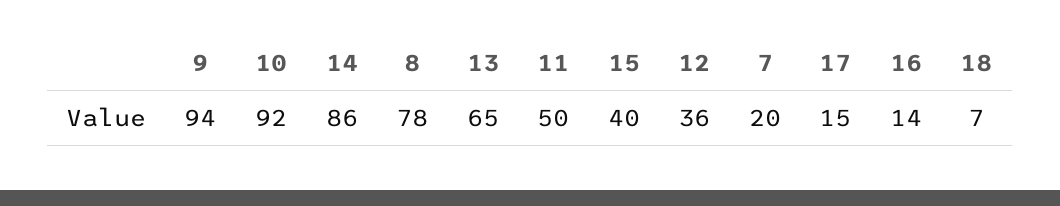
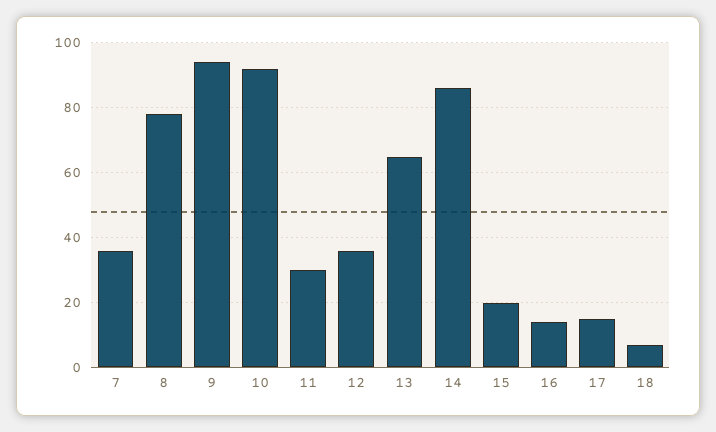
  {
    "9": 94,
    "10": 92,
    "14": 86,
    "8": 78,
    "13": 65,
-   "11": 50,
+   "11": 30,
-   "15": 40,
+   "15": 20,
    "12": 36,
-   "7": 20,
+   "7": 35,
    "17": 15,
    "16": 14,
    "18": 7
  }

